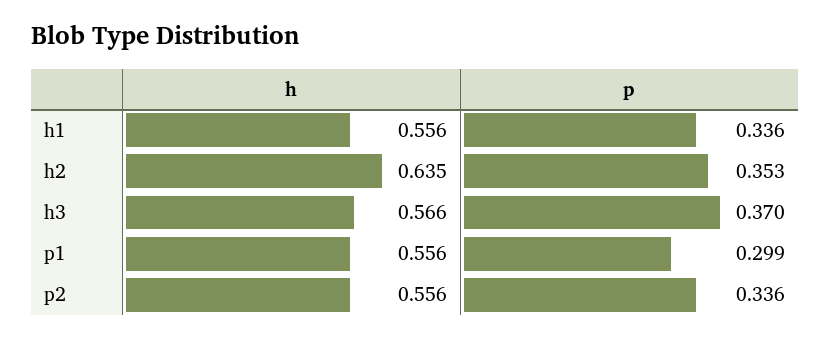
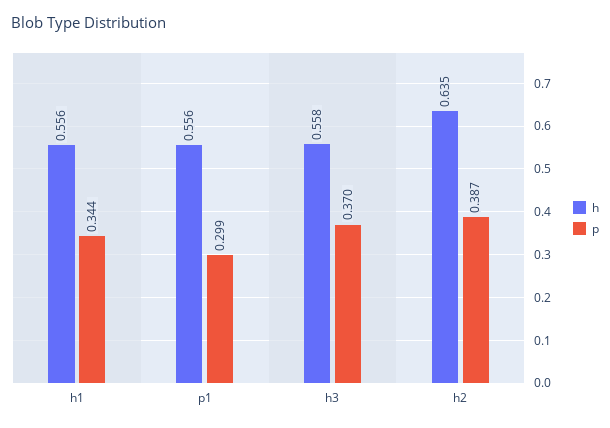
  {
    "h": {
      "h1": 0.556,
      "h2": 0.635,
-     "h3": 0.566,
+     "h3": 0.558,
-     "p1": 0.556,
+     "p1": 0.556
-     "p2": 0.556
    },
    "p": {
-     "h1": 0.336,
+     "h1": 0.344,
-     "h2": 0.353,
+     "h2": 0.387,
      "h3": 0.37,
-     "p1": 0.299,
+     "p1": 0.299
-     "p2": 0.336
    }
  }

